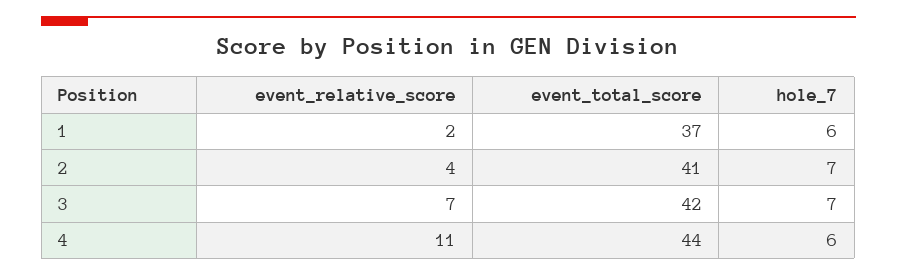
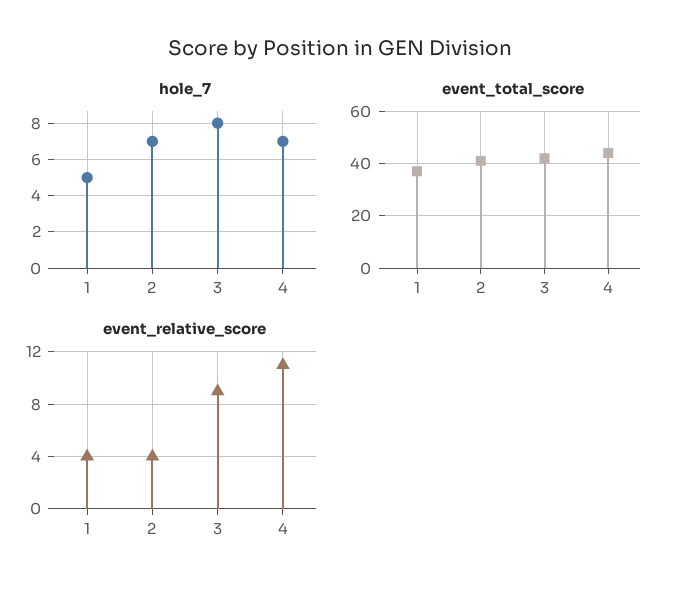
  {
    "event_relative_score": {
-     "1": 2,
+     "1": 4,
      "2": 4,
-     "3": 7,
+     "3": 9,
      "4": 11
    },
    "event_total_score": {
      "1": 37,
      "2": 41,
      "3": 42,
      "4": 44
    },
    "hole_7": {
-     "1": 6,
+     "1": 5,
      "2": 7,
-     "3": 7,
+     "3": 8,
-     "4": 6
+     "4": 7
    }
  }

